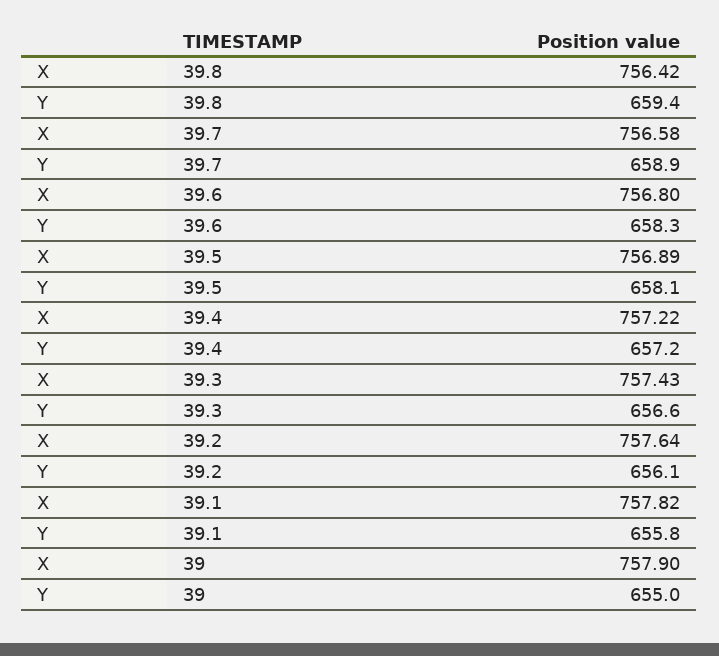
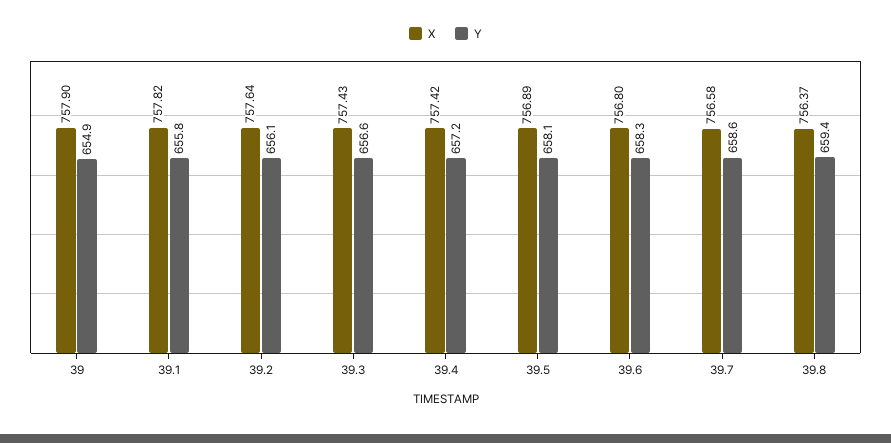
  {
    "X": {
-     "39.8": 756.42,
+     "39.8": 756.37,
      "39.7": 756.58,
      "39.6": 756.8,
      "39.5": 756.89,
-     "39.4": 757.22,
+     "39.4": 757.42,
      "39.3": 757.43,
      "39.2": 757.64,
      "39.1": 757.82,
      "39": 757.9
    },
    "Y": {
      "39.8": 659.4,
-     "39.7": 658.9,
+     "39.7": 658.6,
      "39.6": 658.3,
      "39.5": 658.1,
      "39.4": 657.2,
      "39.3": 656.6,
      "39.2": 656.1,
      "39.1": 655.8,
-     "39": 655
+     "39": 654.9
    }
  }

